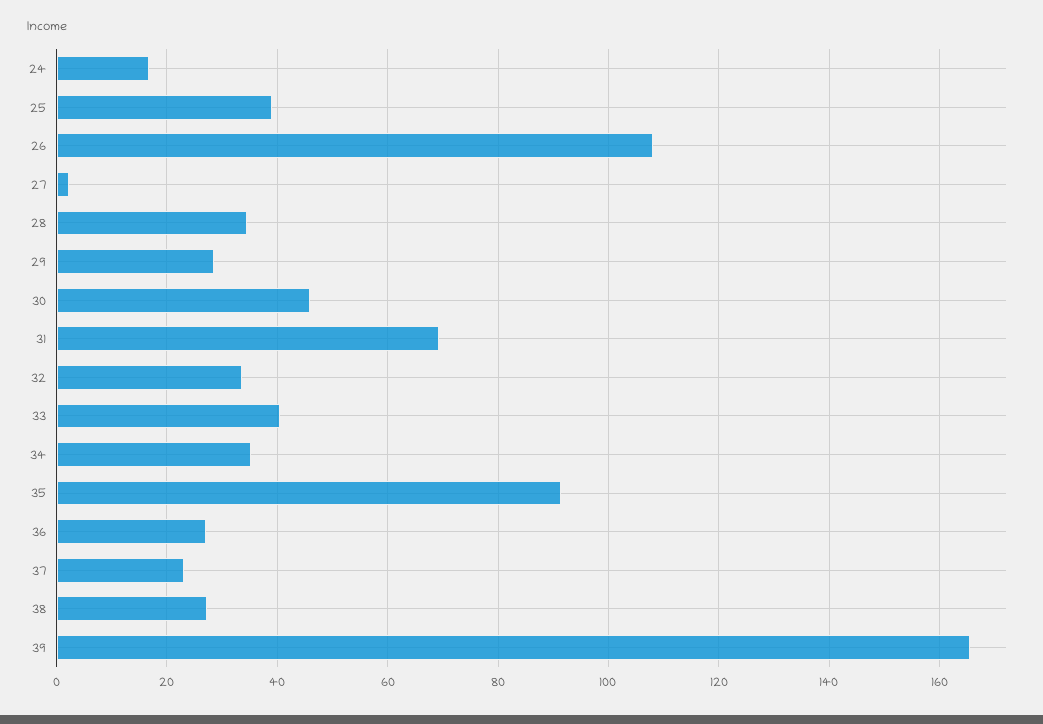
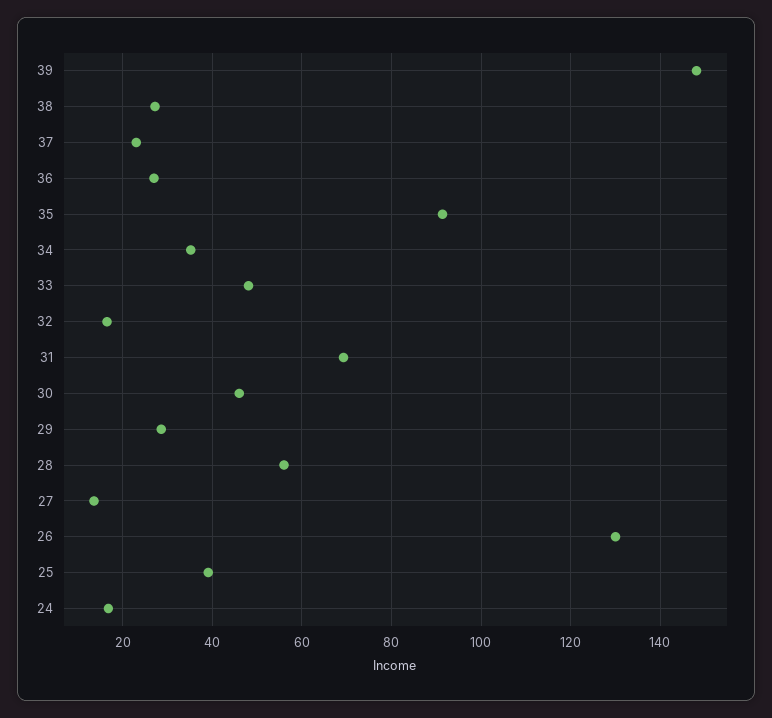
  {
    "24": 16,
    "25": 40,
-   "26": 108,
+   "26": 130,
-   "27": 2,
+   "27": 14,
-   "28": 34,
+   "28": 56,
    "29": 28,
    "30": 46,
    "31": 70,
-   "32": 34,
+   "32": 16,
-   "33": 40,
+   "33": 48,
    "34": 36,
    "35": 92,
    "36": 28,
    "37": 24,
    "38": 28,
-   "39": 166
+   "39": 148
  }

